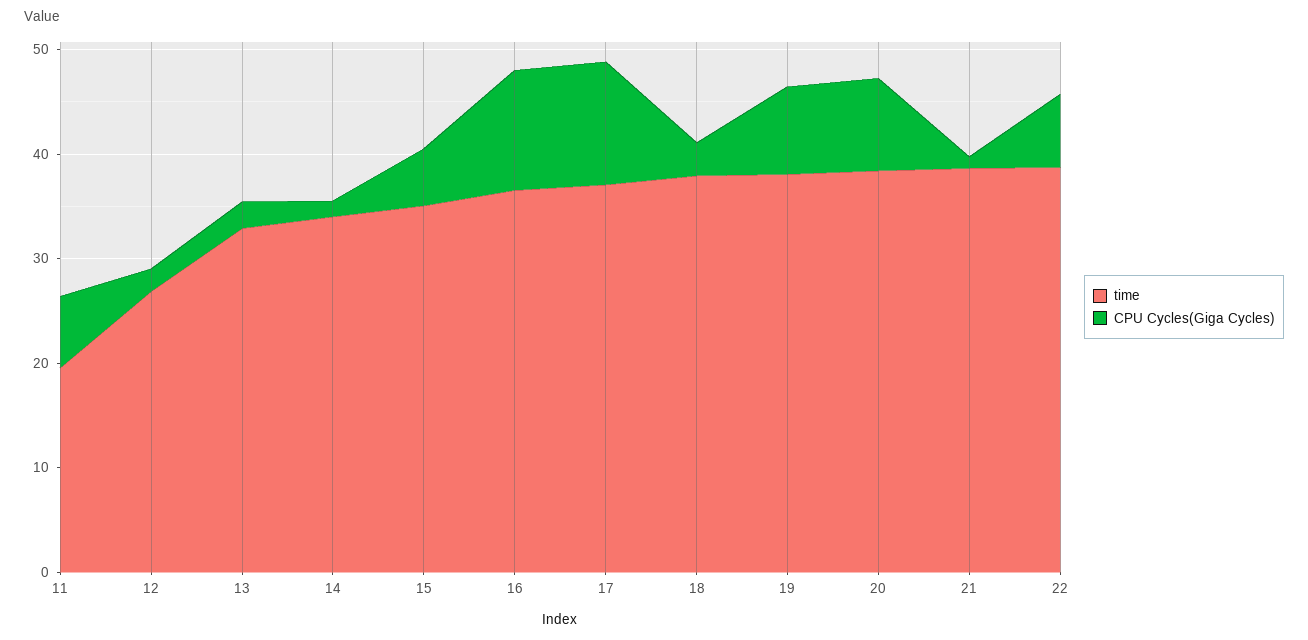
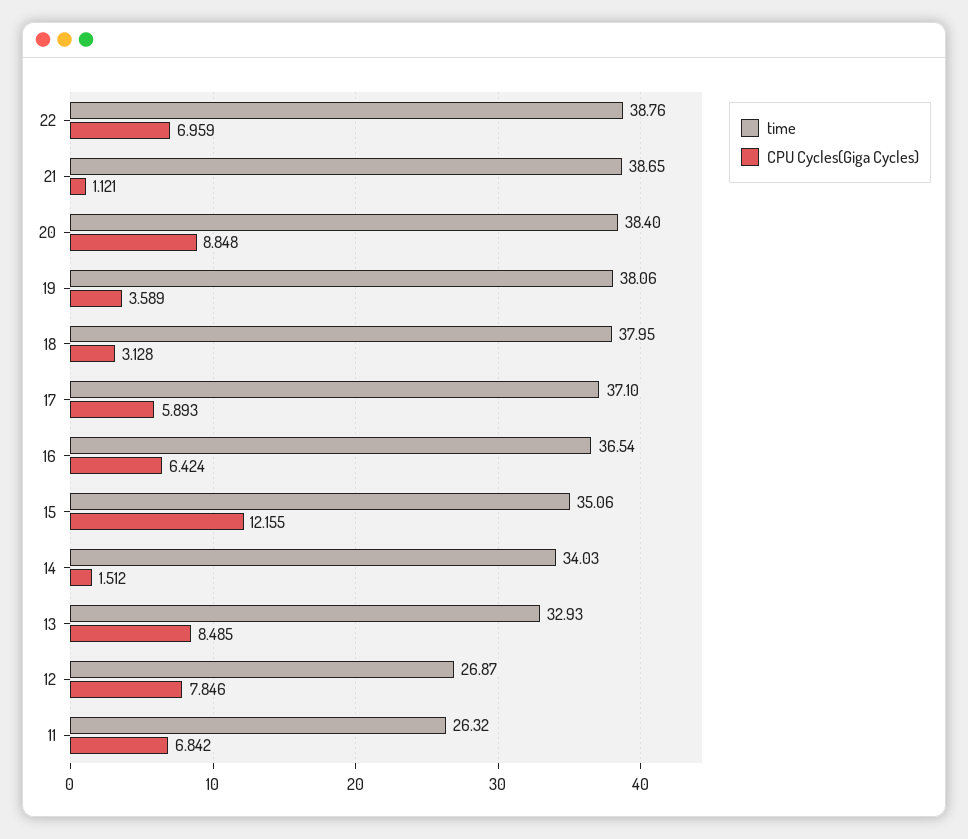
  {
    "time": {
-     "11": 20,
+     "11": 26.32,
      "12": 26.87,
      "13": 32.93,
      "14": 34.03,
      "15": 35.06,
      "16": 36.54,
      "17": 37.1,
      "18": 37.95,
      "19": 38.06,
      "20": 38.4,
      "21": 38.65,
      "22": 38.76
    },
    "CPU Cycles(Giga Cycles)": {
      "11": 6.842,
-     "12": 2,
+     "12": 7.846,
-     "13": 2,
+     "13": 8.485,
      "14": 1.512,
-     "15": 6,
+     "15": 12.155,
-     "16": 12,
+     "16": 6.424,
-     "17": 12,
+     "17": 5.893,
      "18": 3.128,
-     "19": 8,
+     "19": 3.589,
      "20": 8.848,
      "21": 1.121,
      "22": 6.959
    }
  }

